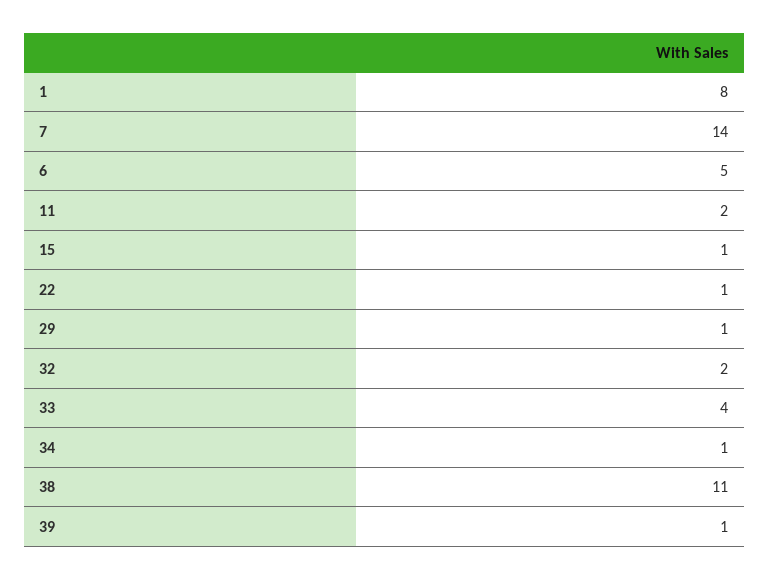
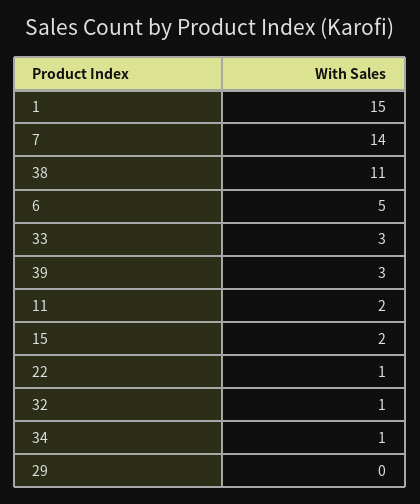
  {
-   "1": 8,
+   "1": 15,
    "7": 14,
    "6": 5,
    "11": 2,
-   "15": 1,
+   "15": 2,
    "22": 1,
-   "29": 1,
+   "29": 0,
-   "32": 2,
+   "32": 1,
-   "33": 4,
+   "33": 3,
    "34": 1,
    "38": 11,
-   "39": 1
+   "39": 3
  }

